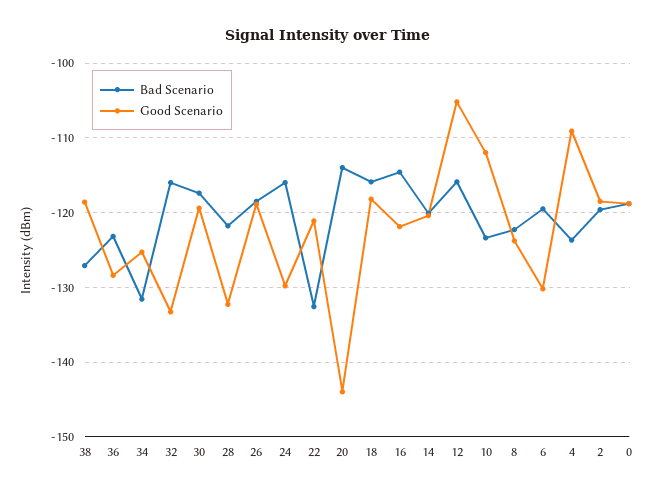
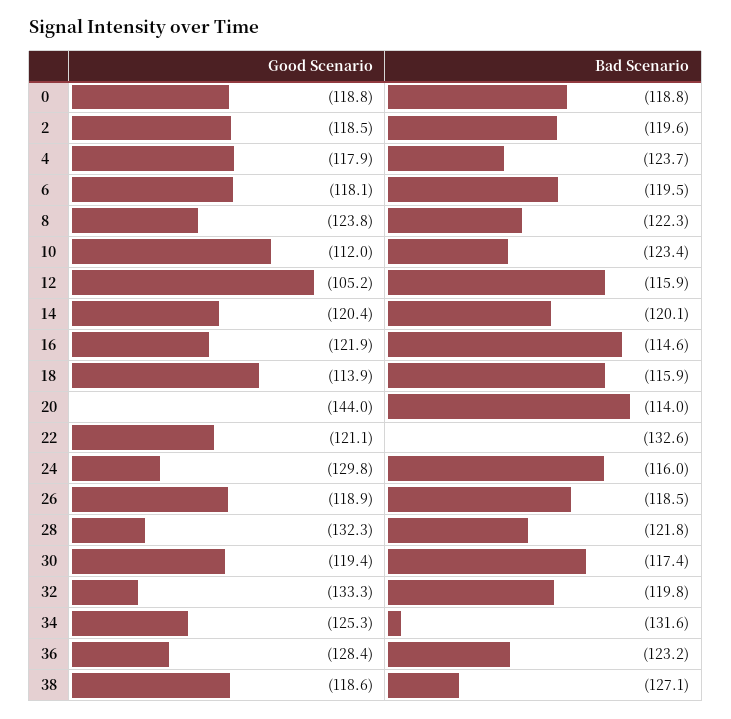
  {
    "Bad Scenario": {
      "38": -127.1,
      "36": -123.2,
      "34": -131.6,
-     "32": -116,
+     "32": -119.8,
      "30": -117.4,
      "28": -121.8,
      "26": -118.5,
      "24": -116,
      "22": -132.6,
      "20": -114,
      "18": -115.9,
      "16": -114.6,
      "14": -120.1,
      "12": -115.9,
      "10": -123.4,
      "8": -122.3,
      "6": -119.5,
      "4": -123.7,
      "2": -119.6,
      "0": -118.8
    },
    "Good Scenario": {
      "38": -118.6,
      "36": -128.4,
      "34": -125.3,
      "32": -133.3,
      "30": -119.4,
      "28": -132.3,
      "26": -118.9,
      "24": -129.8,
      "22": -121.1,
      "20": -144,
-     "18": -118,
+     "18": -113.9,
      "16": -121.9,
      "14": -120.4,
      "12": -105.2,
      "10": -112,
      "8": -123.8,
-     "6": -130,
+     "6": -118.1,
-     "4": -109,
+     "4": -117.9,
      "2": -118.5,
      "0": -118.8
    }
  }

